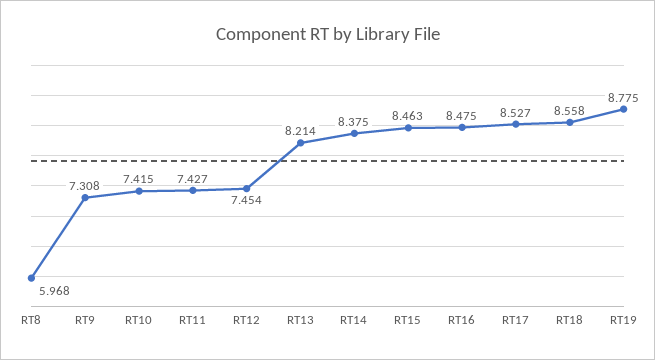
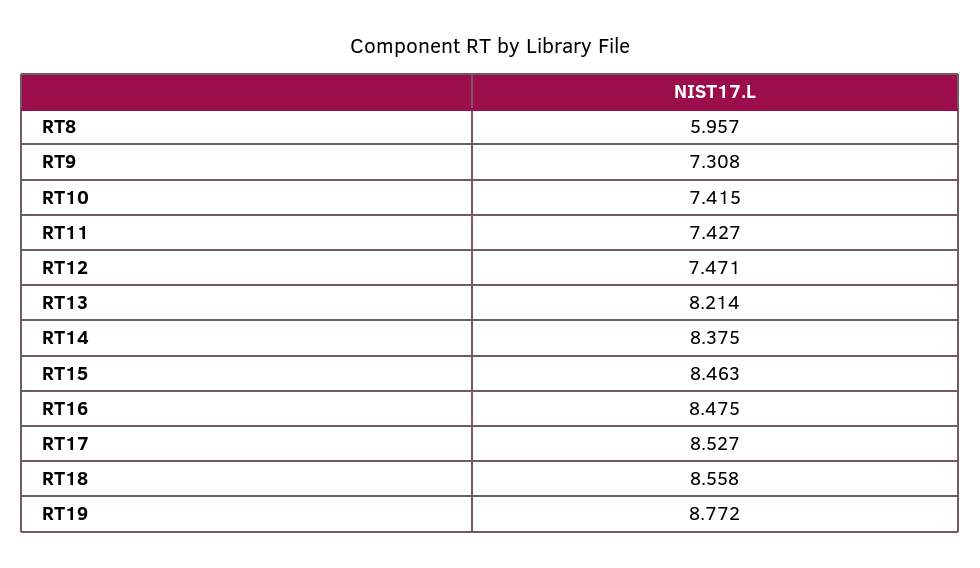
  {
-   "RT8": 5.968,
+   "RT8": 5.957,
    "RT9": 7.308,
    "RT10": 7.415,
    "RT11": 7.427,
-   "RT12": 7.454,
+   "RT12": 7.471,
    "RT13": 8.214,
    "RT14": 8.375,
    "RT15": 8.463,
    "RT16": 8.475,
    "RT17": 8.527,
    "RT18": 8.558,
-   "RT19": 8.775
+   "RT19": 8.772
  }

